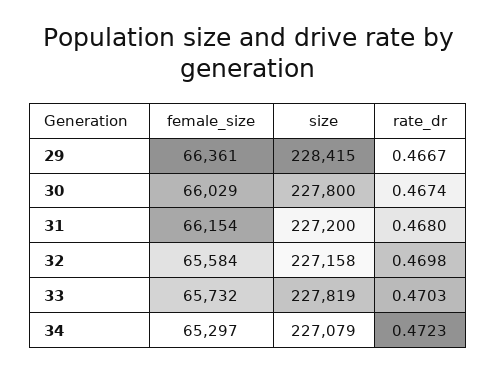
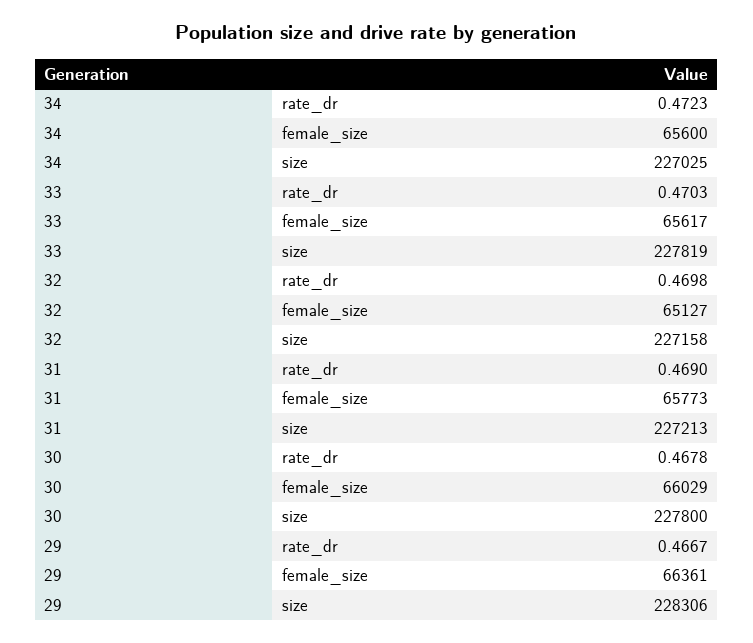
  {
    "female_size": {
      "29": 66361,
      "30": 66029,
-     "31": 66154,
+     "31": 65773,
-     "32": 65584,
+     "32": 65127,
-     "33": 65732,
+     "33": 65617,
-     "34": 65297
+     "34": 65600
    },
    "size": {
-     "29": 228415,
+     "29": 228306,
      "30": 227800,
-     "31": 227200,
+     "31": 227213,
      "32": 227158,
      "33": 227819,
-     "34": 227079
+     "34": 227025
    },
    "rate_dr": {
      "29": 0.4667,
-     "30": 0.4674,
+     "30": 0.4678,
-     "31": 0.468,
+     "31": 0.469,
      "32": 0.4698,
      "33": 0.4703,
      "34": 0.4723
    }
  }

